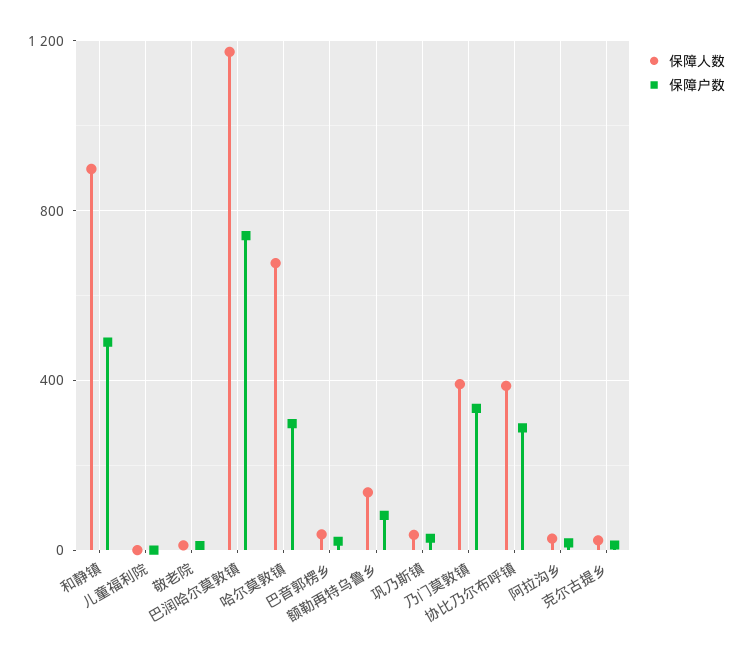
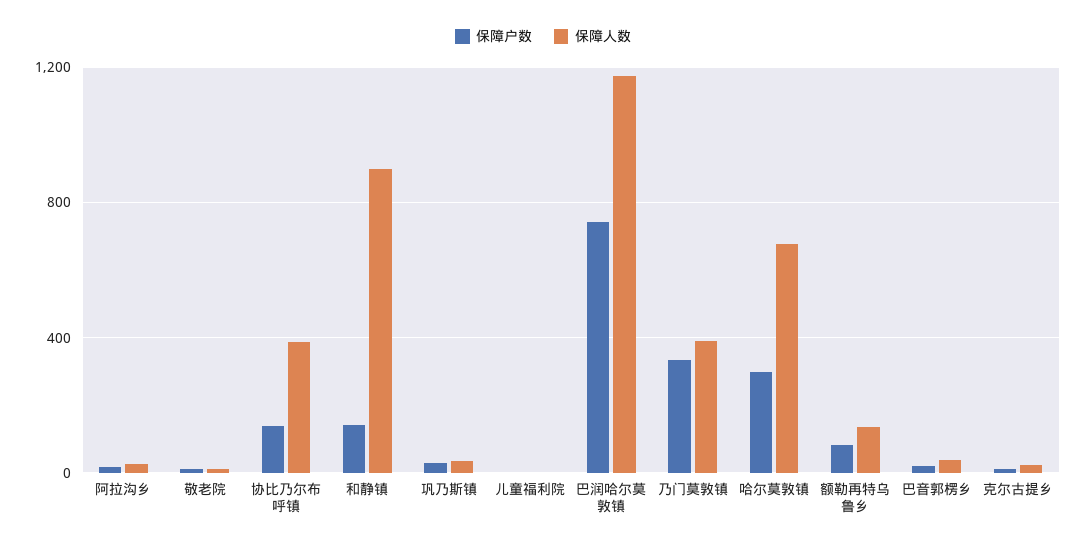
  {
    "保障人数": {
      "和静镇": 900,
      "儿童福利院": 0,
      "敬老院": 0,
      "巴润哈尔莫敦镇": 1150,
      "哈尔莫敦镇": 700,
      "巴音郭楞乡": 50,
      "额勒再特乌鲁乡": 150,
      "巩乃斯镇": 50,
      "乃门莫敦镇": 400,
      "协比乃尔布呼镇": 400,
      "阿拉沟乡": 50,
      "克尔古提乡": 0
    },
    "保障户数": {
-     "和静镇": 500,
+     "和静镇": 150,
      "儿童福利院": 0,
      "敬老院": 0,
      "巴润哈尔莫敦镇": 750,
      "哈尔莫敦镇": 300,
      "巴音郭楞乡": 0,
      "额勒再特乌鲁乡": 100,
      "巩乃斯镇": 50,
      "乃门莫敦镇": 350,
-     "协比乃尔布呼镇": 300,
+     "协比乃尔布呼镇": 150,
      "阿拉沟乡": 0,
      "克尔古提乡": 0
    }
  }

